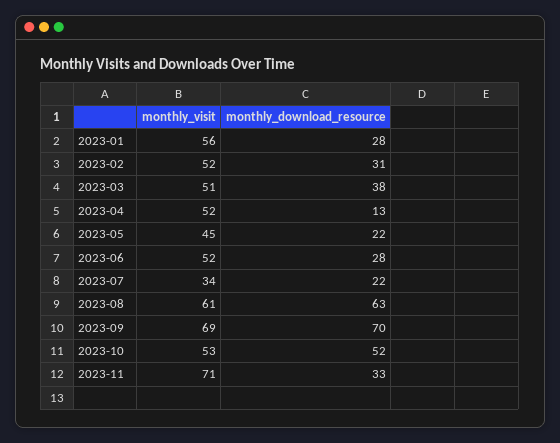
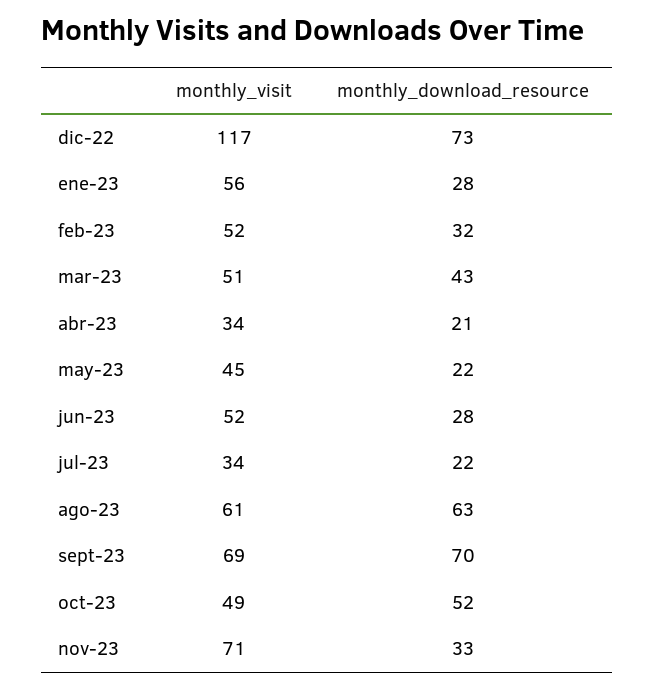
  {
    "monthly_visit": {
      "2023-01": 56,
      "2023-02": 52,
      "2023-03": 51,
-     "2023-04": 52,
+     "2023-04": 34,
      "2023-05": 45,
      "2023-06": 52,
      "2023-07": 34,
      "2023-08": 61,
      "2023-09": 69,
-     "2023-10": 53,
+     "2023-10": 49,
-     "2023-11": 71
+     "2023-11": 71,
+     "dic-22": 117
    },
    "monthly_download_resource": {
      "2023-01": 28,
-     "2023-02": 31,
+     "2023-02": 32,
-     "2023-03": 38,
+     "2023-03": 43,
-     "2023-04": 13,
+     "2023-04": 21,
      "2023-05": 22,
      "2023-06": 28,
      "2023-07": 22,
      "2023-08": 63,
      "2023-09": 70,
      "2023-10": 52,
-     "2023-11": 33
+     "2023-11": 33,
+     "dic-22": 73
    }
  }

